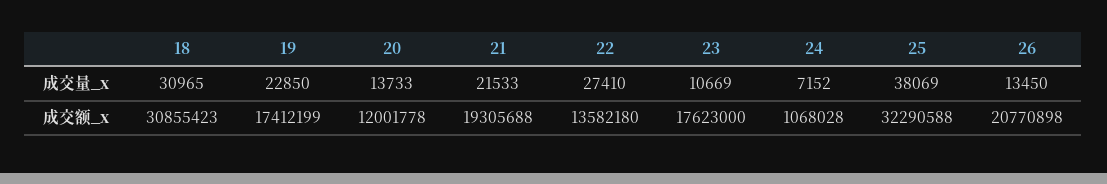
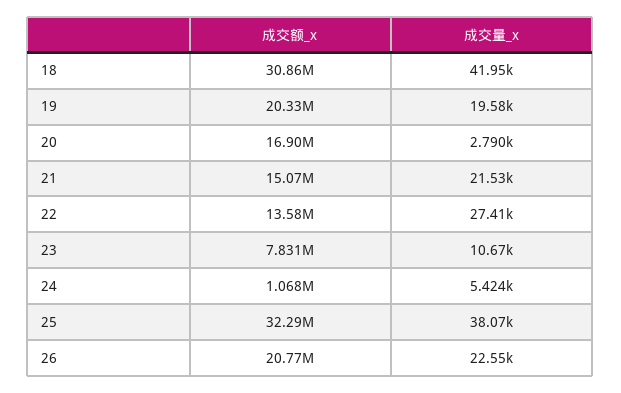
  {
    "18": {
-     "成交量_x": 30965,
+     "成交量_x": 41950,
      "成交额_x": 30855423
    },
    "19": {
-     "成交量_x": 22850,
+     "成交量_x": 19580,
-     "成交额_x": 17412199
+     "成交额_x": 20330000
    },
    "20": {
-     "成交量_x": 13733,
+     "成交量_x": 2790,
-     "成交额_x": 12001778
+     "成交额_x": 16900000
    },
    "21": {
      "成交量_x": 21533,
-     "成交额_x": 19305688
+     "成交额_x": 15070000
    },
    "22": {
      "成交量_x": 27410,
      "成交额_x": 13582180
    },
    "23": {
      "成交量_x": 10669,
-     "成交额_x": 17623000
+     "成交额_x": 7831000
    },
    "24": {
-     "成交量_x": 7152,
+     "成交量_x": 5424,
      "成交额_x": 1068028
    },
    "25": {
      "成交量_x": 38069,
      "成交额_x": 32290588
    },
    "26": {
-     "成交量_x": 13450,
+     "成交量_x": 22550,
      "成交额_x": 20770898
    }
  }

